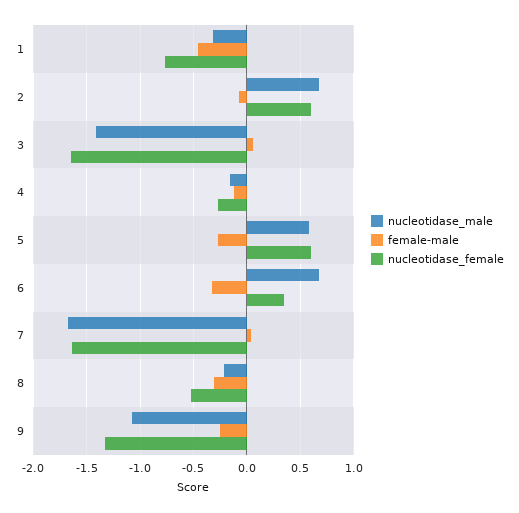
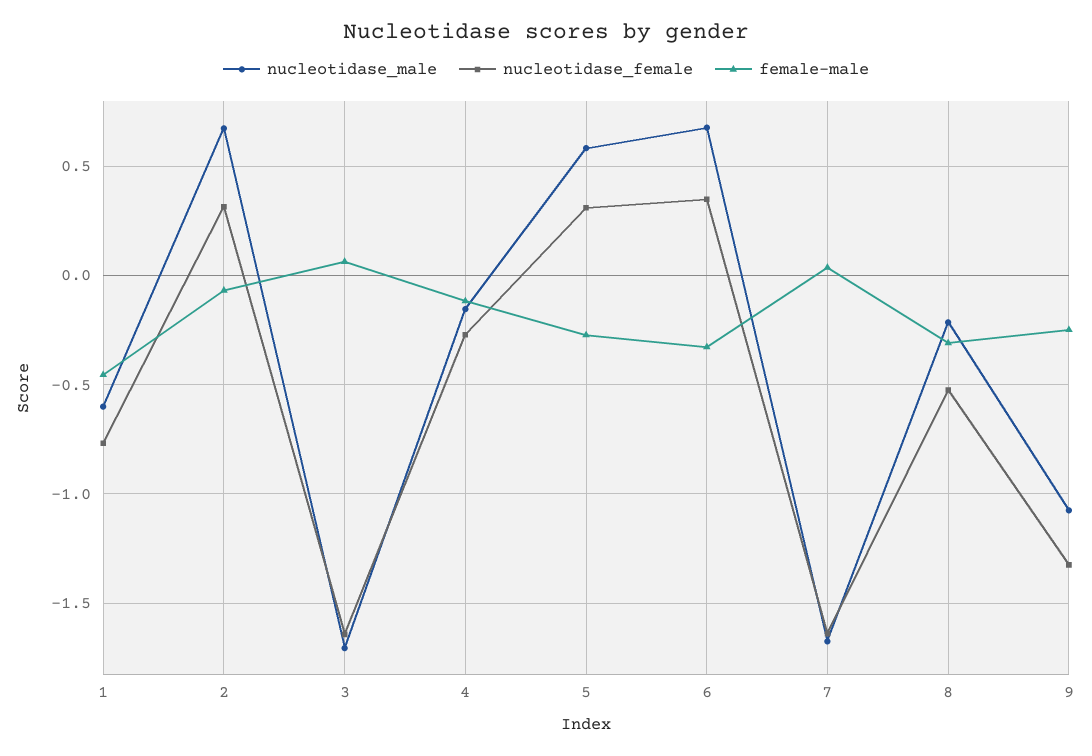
  {
    "nucleotidase_male": {
-     "1": -0.3,
+     "1": -0.6,
      "2": 0.65,
-     "3": -1.4,
+     "3": -1.7,
      "4": -0.15,
      "5": 0.6,
      "6": 0.7,
      "7": -1.7,
      "8": -0.2,
      "9": -1.1
    },
    "female-male": {
      "1": -0.45,
      "2": -0.05,
      "3": 0.05,
      "4": -0.1,
      "5": -0.25,
      "6": -0.35,
      "7": 0.05,
      "8": -0.3,
      "9": -0.25
    },
    "nucleotidase_female": {
      "1": -0.75,
-     "2": 0.6,
+     "2": 0.3,
      "3": -1.65,
      "4": -0.25,
-     "5": 0.6,
+     "5": 0.3,
      "6": 0.35,
      "7": -1.65,
      "8": -0.55,
      "9": -1.35
    }
  }

